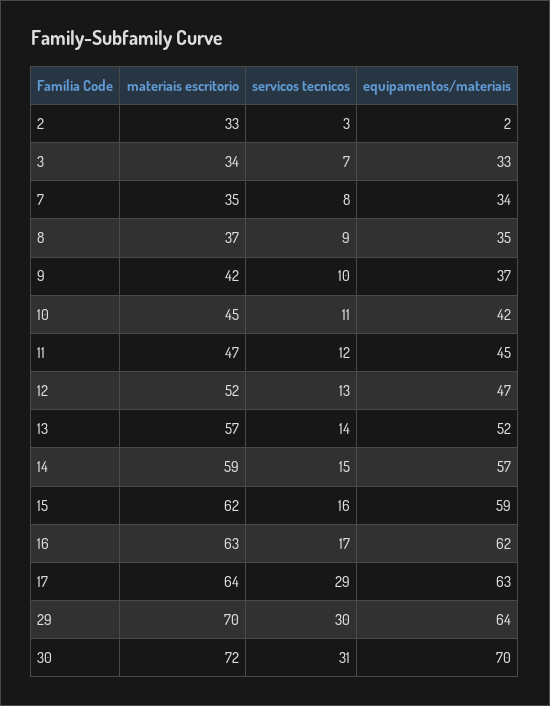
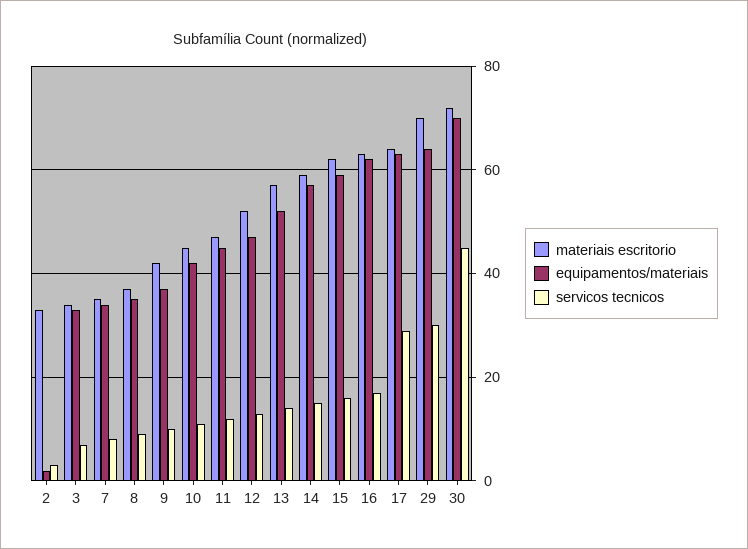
  {
    "materiais escritorio": {
      "2": 33,
      "3": 34,
      "7": 35,
      "8": 37,
      "9": 42,
      "10": 45,
      "11": 47,
      "12": 52,
      "13": 57,
      "14": 59,
      "15": 62,
      "16": 63,
      "17": 64,
      "29": 70,
      "30": 72
    },
    "servicos tecnicos": {
      "2": 3,
      "3": 7,
      "7": 8,
      "8": 9,
      "9": 10,
      "10": 11,
      "11": 12,
      "12": 13,
      "13": 14,
      "14": 15,
      "15": 16,
      "16": 17,
      "17": 29,
      "29": 30,
-     "30": 31
+     "30": 45
    },
    "equipamentos/materiais": {
      "2": 2,
      "3": 33,
      "7": 34,
      "8": 35,
      "9": 37,
      "10": 42,
      "11": 45,
      "12": 47,
      "13": 52,
      "14": 57,
      "15": 59,
      "16": 62,
      "17": 63,
      "29": 64,
      "30": 70
    }
  }

